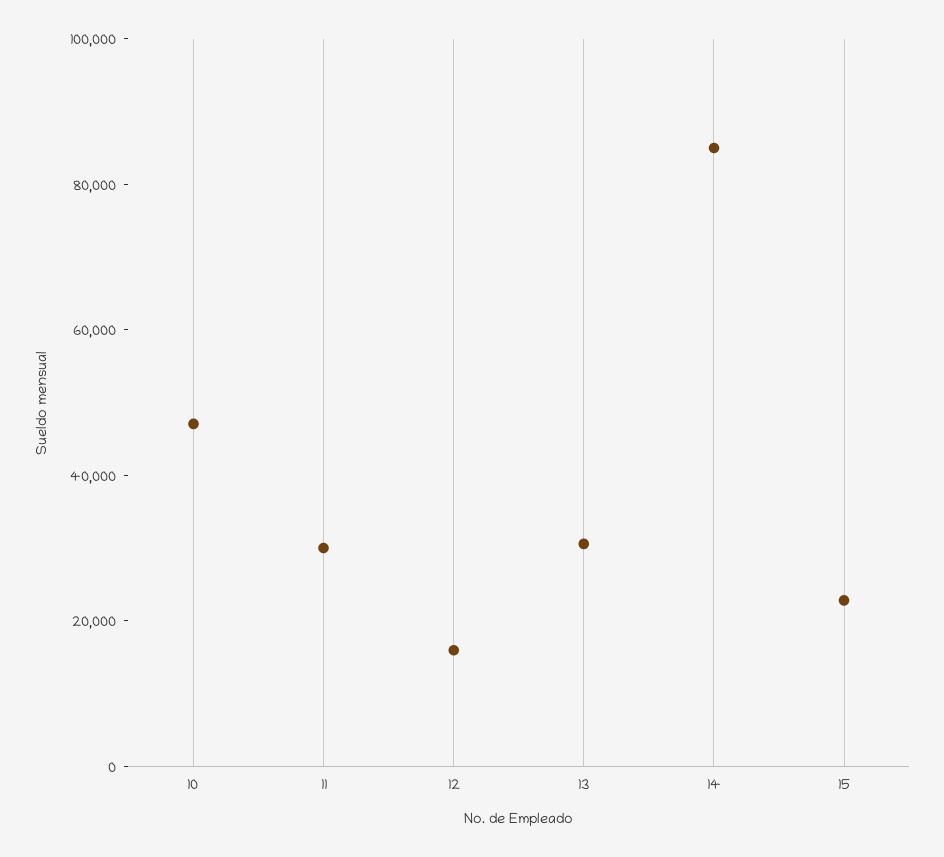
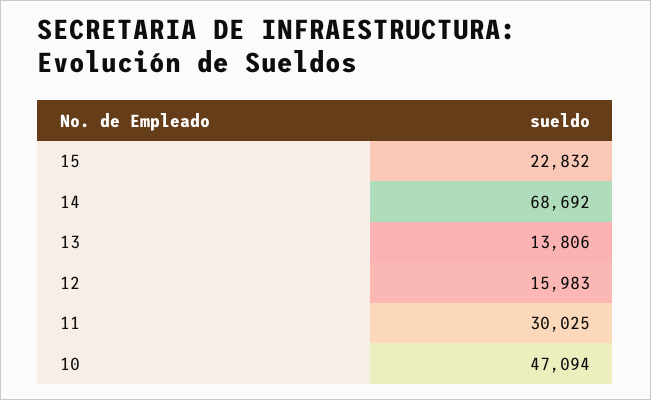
  {
    "10": 47094,
    "11": 30025,
    "12": 15983,
-   "13": 30000,
+   "13": 13806,
-   "14": 85000,
+   "14": 68692,
    "15": 22832
  }

